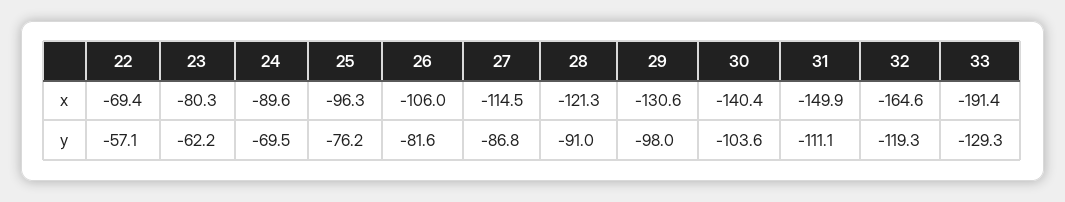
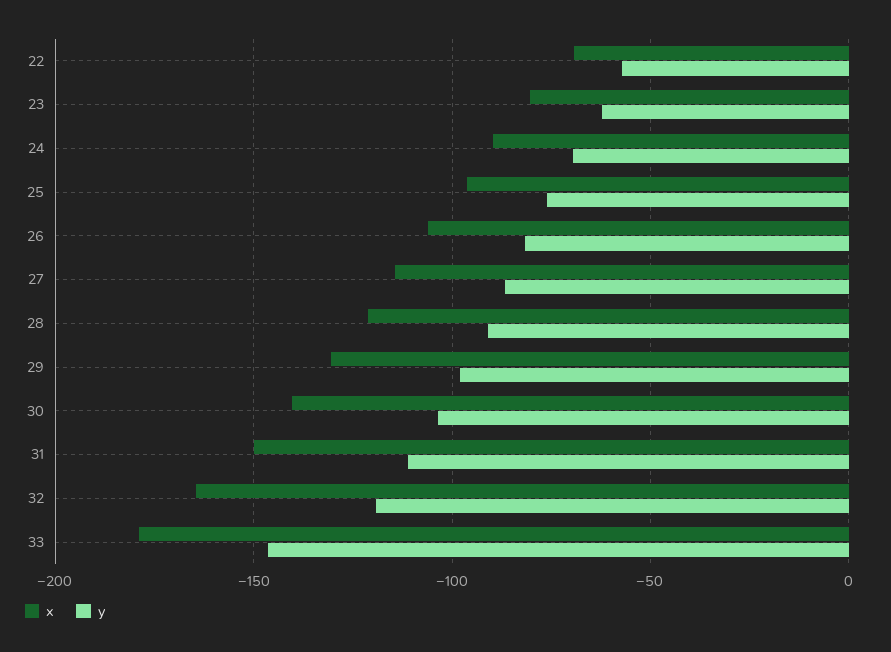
  {
    "x": {
      "22": -69.4,
      "23": -80.3,
      "24": -89.6,
      "25": -96.3,
      "26": -106,
      "27": -114.5,
      "28": -121.3,
      "29": -130.6,
      "30": -140.4,
      "31": -149.9,
      "32": -164.6,
-     "33": -191.4
+     "33": -180
    },
    "y": {
      "22": -57.1,
      "23": -62.2,
      "24": -69.5,
      "25": -76.2,
      "26": -81.6,
      "27": -86.8,
      "28": -91,
      "29": -98,
      "30": -103.6,
      "31": -111.1,
      "32": -119.3,
-     "33": -129.3
+     "33": -145
    }
  }

